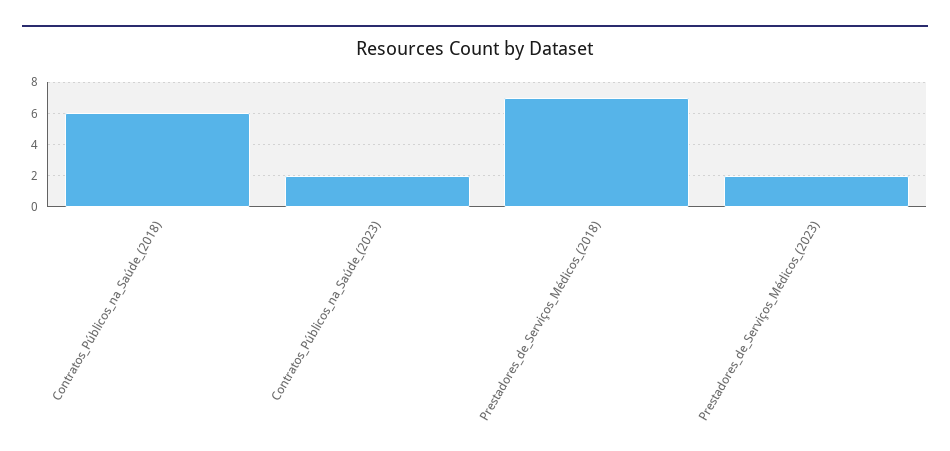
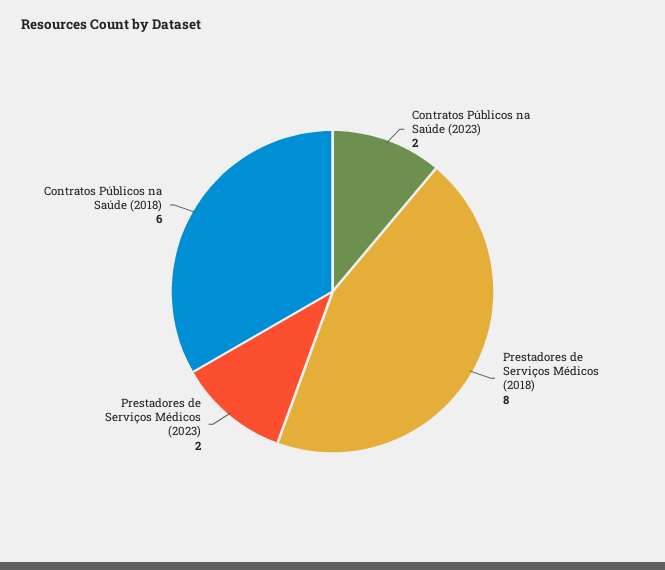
  {
    "Contratos_Públicos_na_Saúde_(2018)": 6,
    "Contratos_Públicos_na_Saúde_(2023)": 2,
-   "Prestadores_de_Serviços_Médicos_(2018)": 7,
+   "Prestadores_de_Serviços_Médicos_(2018)": 8,
    "Prestadores_de_Serviços_Médicos_(2023)": 2
  }

